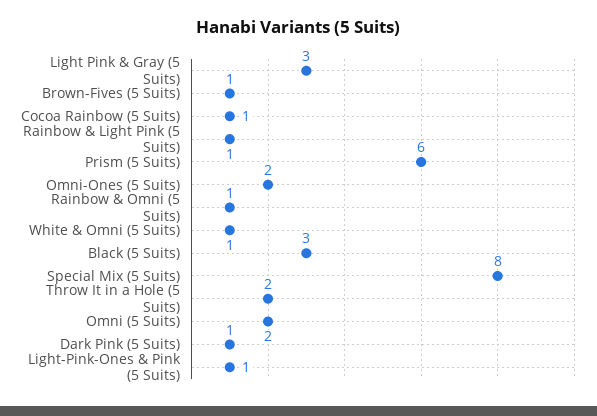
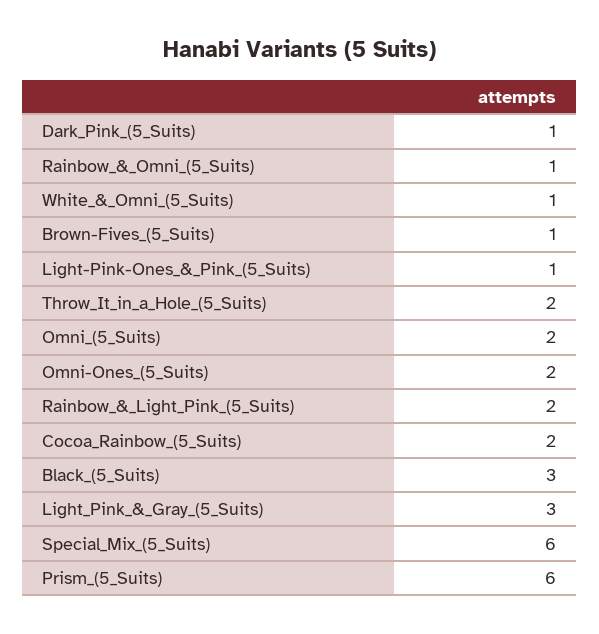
  {
    "Light Pink & Gray (5 Suits)": 3,
    "Brown-Fives (5 Suits)": 1,
-   "Cocoa Rainbow (5 Suits)": 1,
+   "Cocoa Rainbow (5 Suits)": 2,
-   "Rainbow & Light Pink (5 Suits)": 1,
+   "Rainbow & Light Pink (5 Suits)": 2,
    "Prism (5 Suits)": 6,
    "Omni-Ones (5 Suits)": 2,
    "Rainbow & Omni (5 Suits)": 1,
    "White & Omni (5 Suits)": 1,
    "Black (5 Suits)": 3,
-   "Special Mix (5 Suits)": 8,
+   "Special Mix (5 Suits)": 6,
    "Throw It in a Hole (5 Suits)": 2,
    "Omni (5 Suits)": 2,
    "Dark Pink (5 Suits)": 1,
    "Light-Pink-Ones & Pink (5 Suits)": 1
  }

